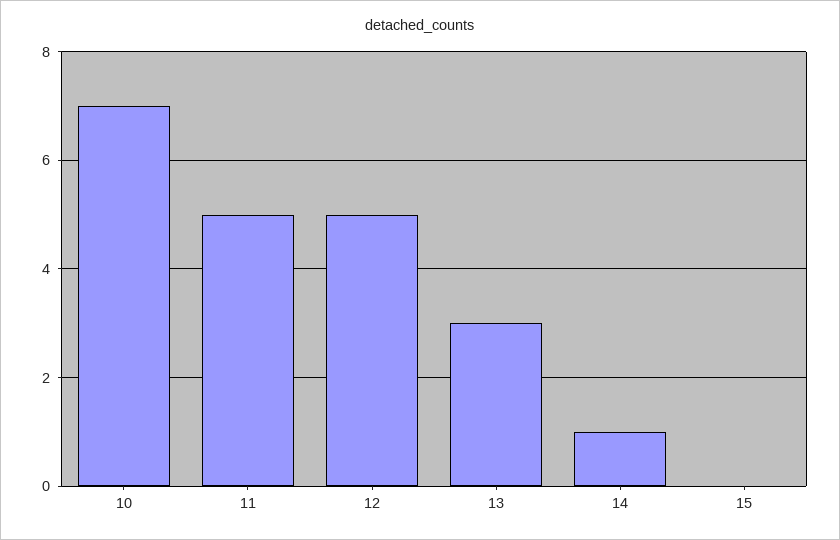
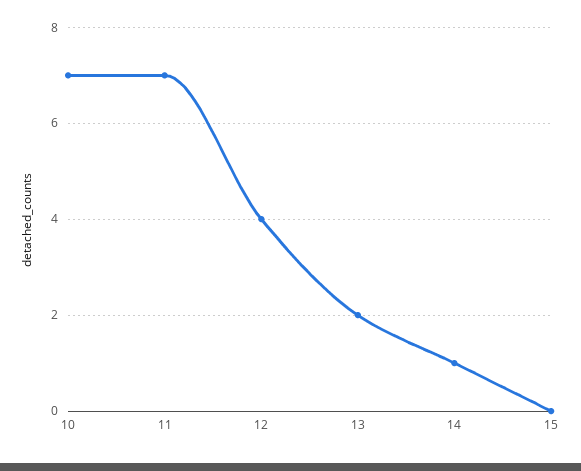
  {
    "10": 7,
-   "11": 5,
+   "11": 7,
-   "12": 5,
+   "12": 4,
-   "13": 3,
+   "13": 2,
    "14": 1,
    "15": 0
  }

